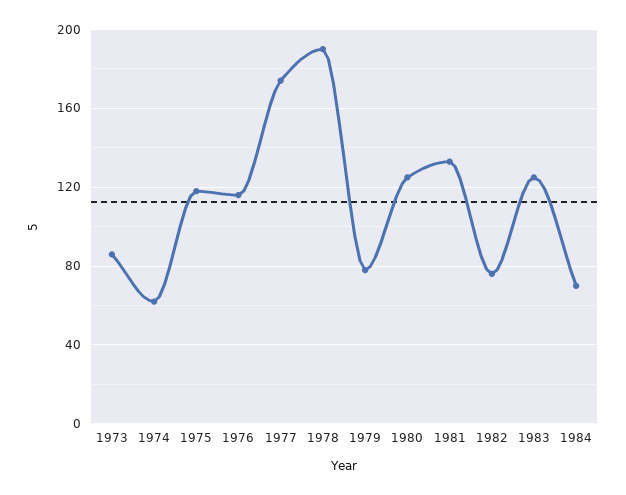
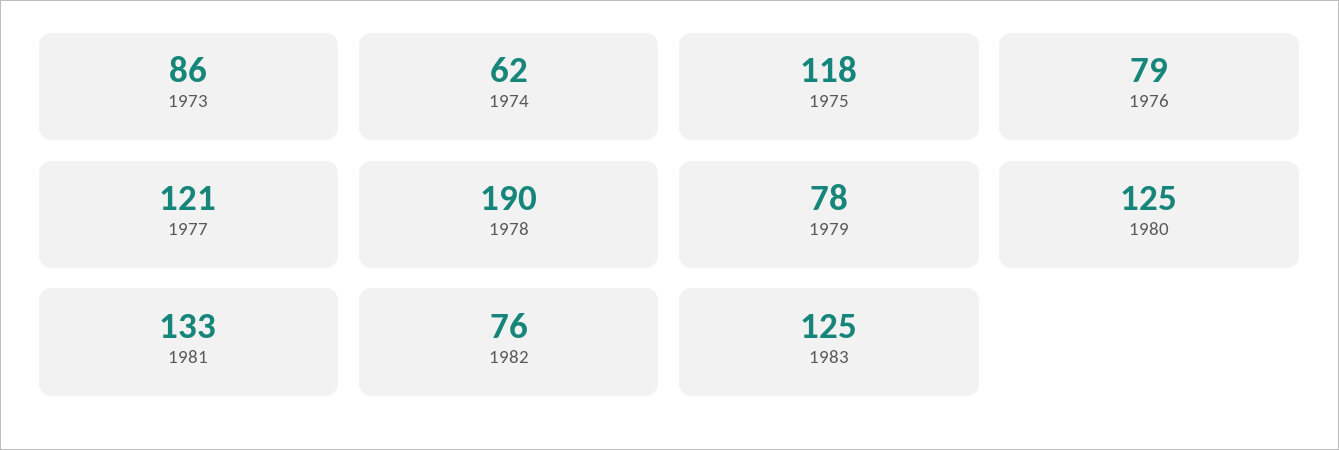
  {
    "1973": 86,
    "1974": 62,
    "1975": 118,
-   "1976": 115,
+   "1976": 79,
-   "1977": 175,
+   "1977": 121,
    "1978": 190,
    "1979": 78,
    "1980": 125,
    "1981": 133,
    "1982": 76,
-   "1983": 125,
+   "1983": 125
-   "1984": 70
  }

